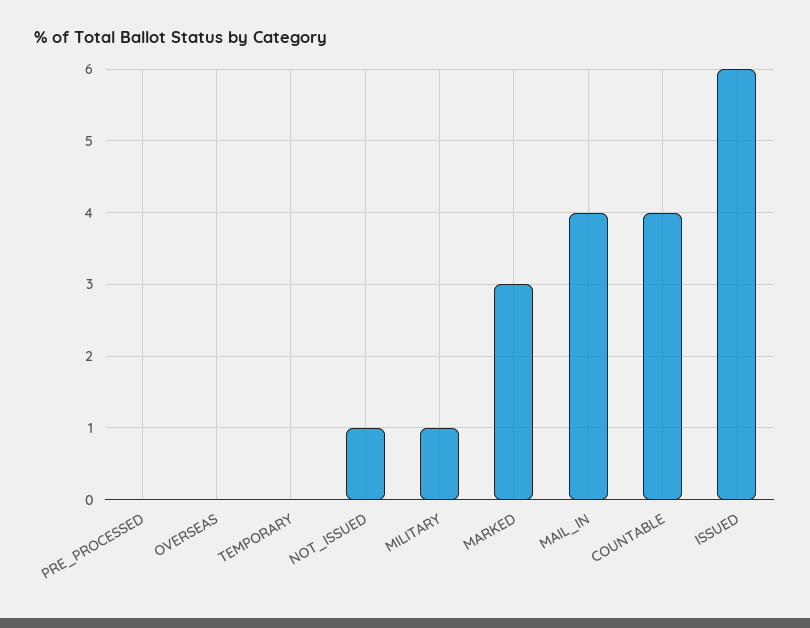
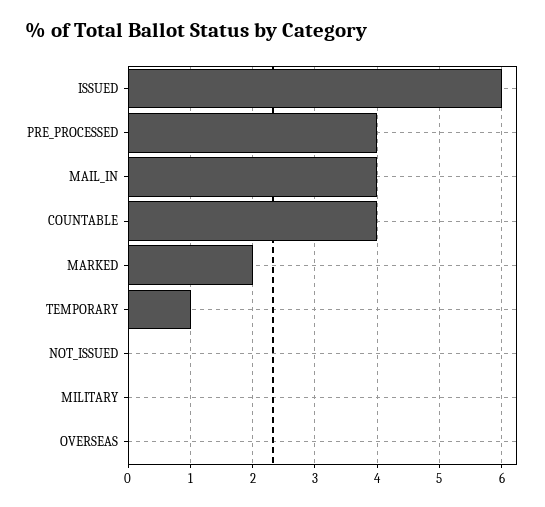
  {
-   "PRE_PROCESSED": 0,
+   "PRE_PROCESSED": 4,
    "OVERSEAS": 0,
-   "TEMPORARY": 0,
+   "TEMPORARY": 1,
-   "NOT_ISSUED": 1,
+   "NOT_ISSUED": 0,
-   "MILITARY": 1,
+   "MILITARY": 0,
-   "MARKED": 3,
+   "MARKED": 2,
    "MAIL_IN": 4,
    "COUNTABLE": 4,
    "ISSUED": 6
  }

